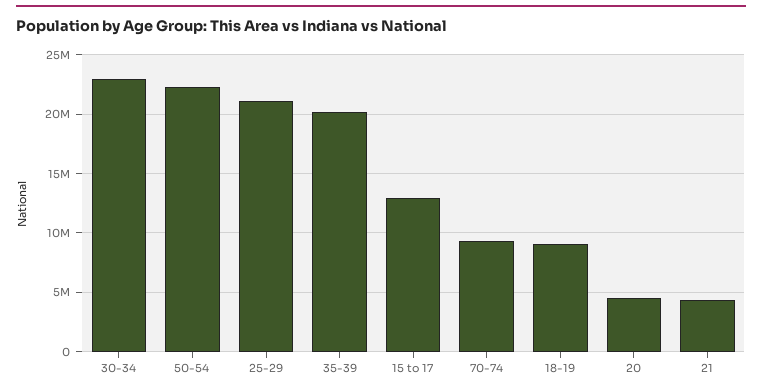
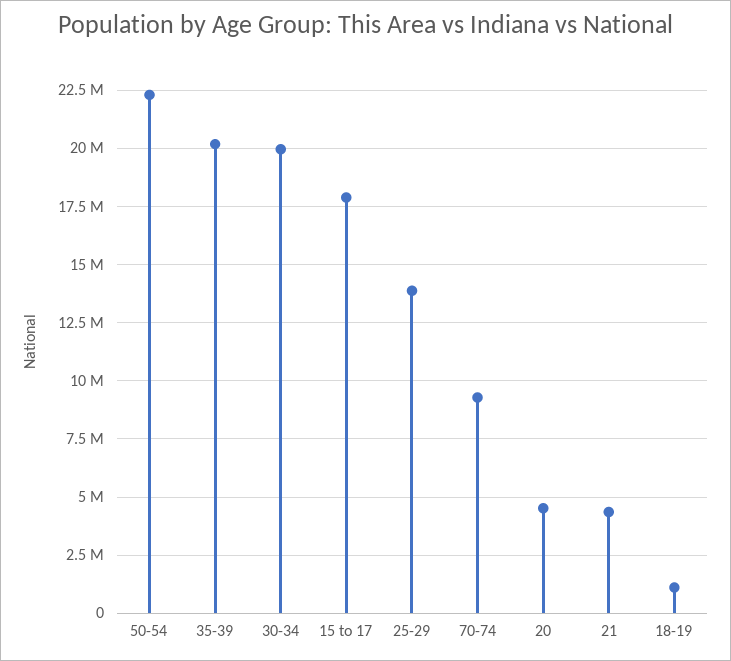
  {
-   "30-34": 23000000,
+   "30-34": 20000000,
    "50-54": 22500000,
-   "25-29": 21000000,
+   "25-29": 14000000,
    "35-39": 20000000,
-   "15 to 17": 13000000,
+   "15 to 17": 18000000,
    "70-74": 9500000,
-   "18-19": 9000000,
+   "18-19": 1000000,
    "20": 4500000,
    "21": 4500000
  }

